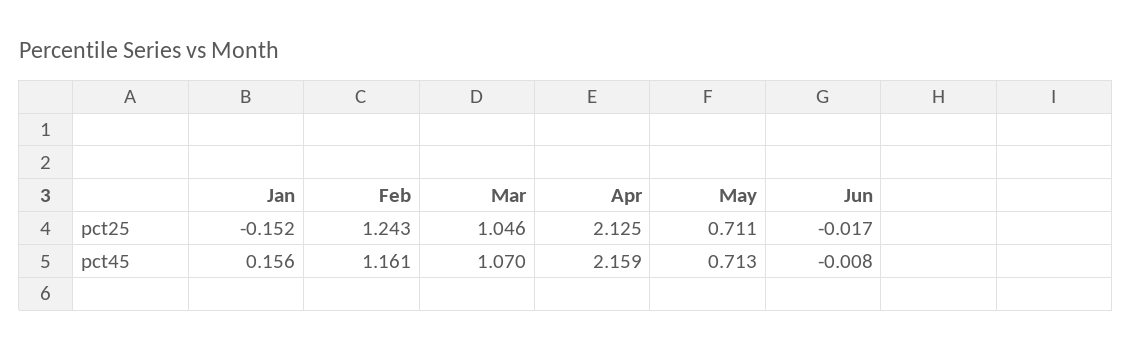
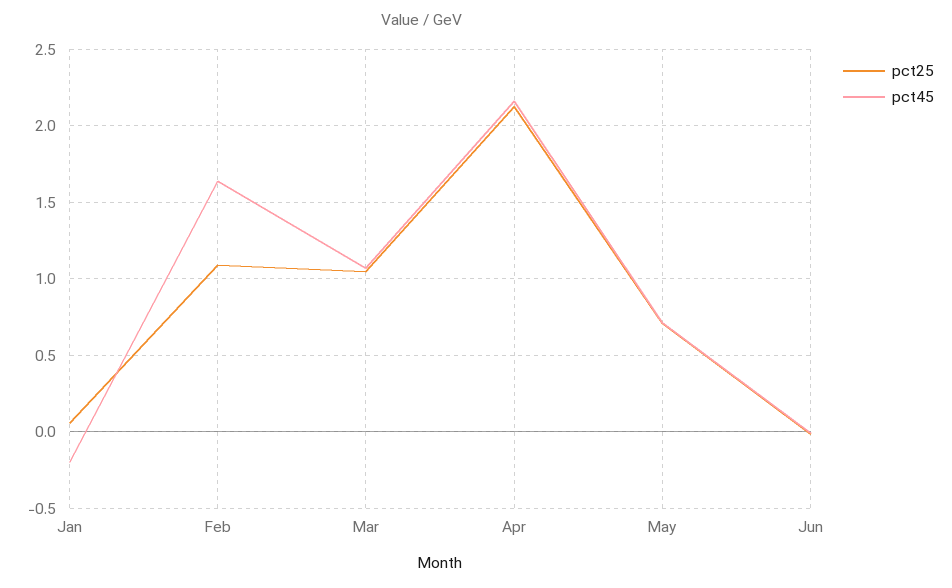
  {
    "pct25": {
-     "Jan": -0.152,
+     "Jan": 0.05,
-     "Feb": 1.243,
+     "Feb": 1.1,
      "Mar": 1.046,
      "Apr": 2.125,
      "May": 0.711,
      "Jun": -0.017
    },
    "pct45": {
-     "Jan": 0.156,
+     "Jan": -0.2,
-     "Feb": 1.161,
+     "Feb": 1.65,
      "Mar": 1.07,
      "Apr": 2.159,
      "May": 0.713,
      "Jun": -0.008
    }
  }

